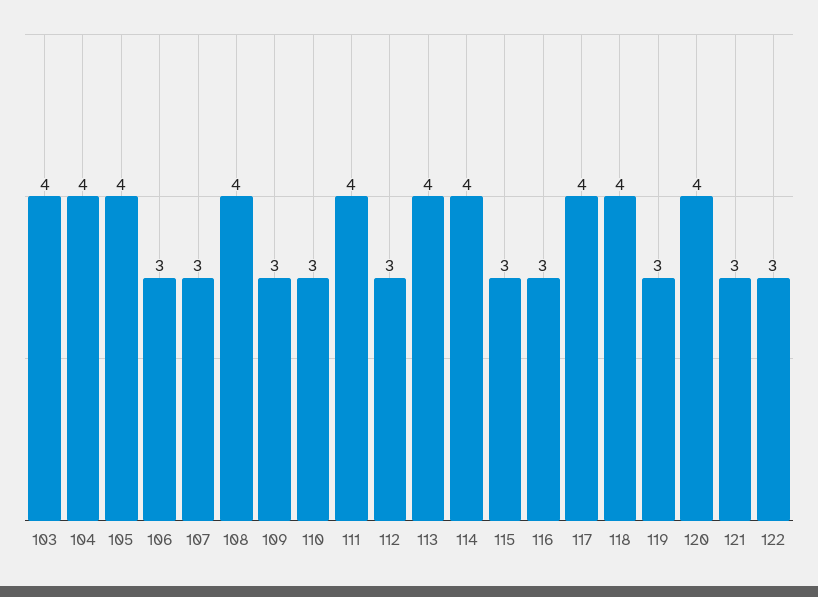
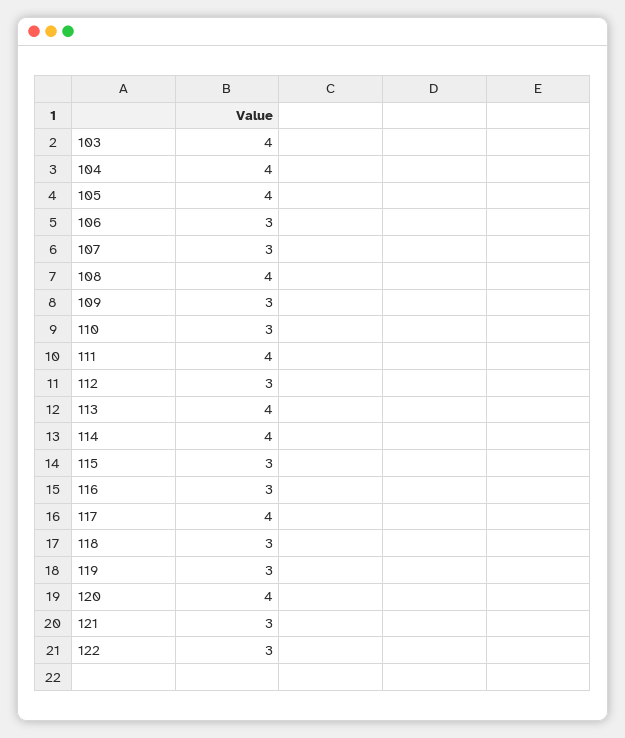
  {
    "103": 4,
    "104": 4,
    "105": 4,
    "106": 3,
    "107": 3,
    "108": 4,
    "109": 3,
    "110": 3,
    "111": 4,
    "112": 3,
    "113": 4,
    "114": 4,
    "115": 3,
    "116": 3,
    "117": 4,
-   "118": 4,
+   "118": 3,
    "119": 3,
    "120": 4,
    "121": 3,
    "122": 3
  }

